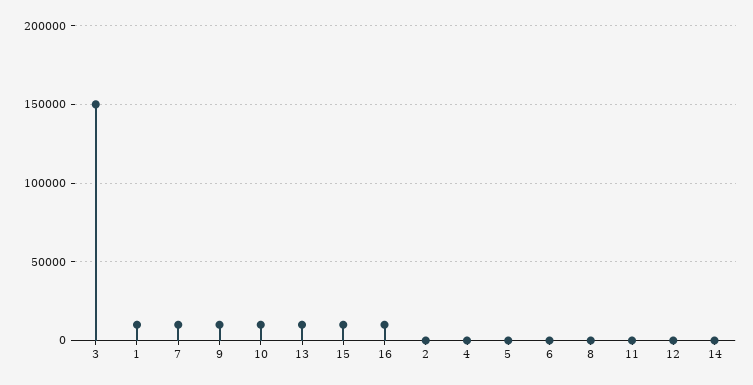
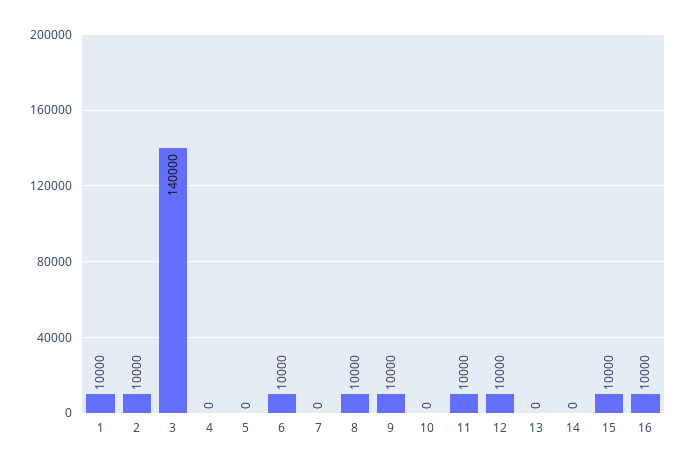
  {
-   "3": 150000,
+   "3": 140000,
    "1": 10000,
-   "7": 10000,
+   "7": 0,
    "9": 10000,
-   "10": 10000,
+   "10": 0,
-   "13": 10000,
+   "13": 0,
    "15": 10000,
    "16": 10000,
-   "2": 0,
+   "2": 10000,
    "4": 0,
    "5": 0,
-   "6": 0,
+   "6": 10000,
-   "8": 0,
+   "8": 10000,
-   "11": 0,
+   "11": 10000,
-   "12": 0,
+   "12": 10000,
    "14": 0
  }

